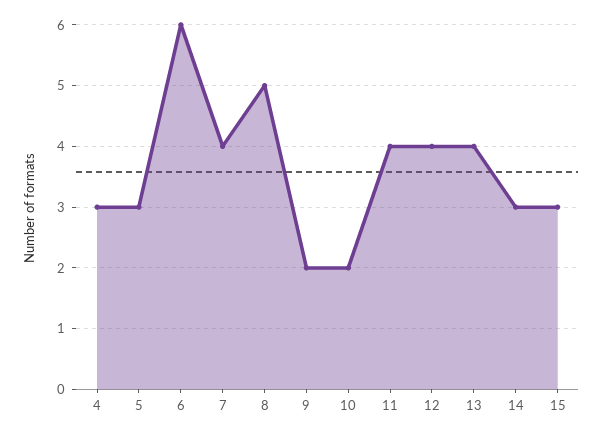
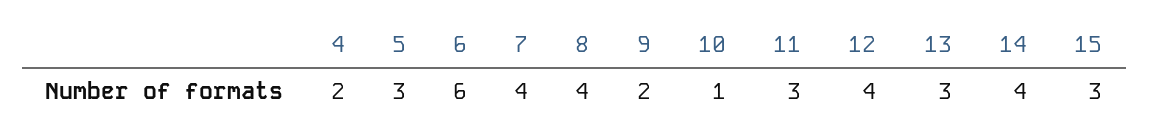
  {
-   "4": 3,
+   "4": 2,
    "5": 3,
    "6": 6,
    "7": 4,
-   "8": 5,
+   "8": 4,
    "9": 2,
-   "10": 2,
+   "10": 1,
-   "11": 4,
+   "11": 3,
    "12": 4,
-   "13": 4,
+   "13": 3,
-   "14": 3,
+   "14": 4,
    "15": 3
  }

